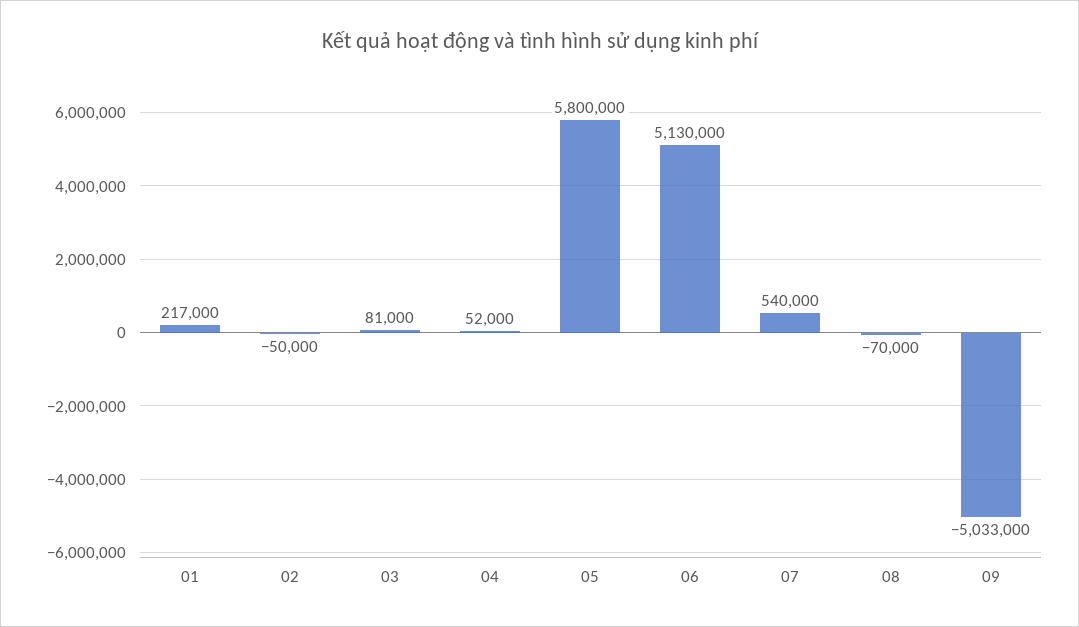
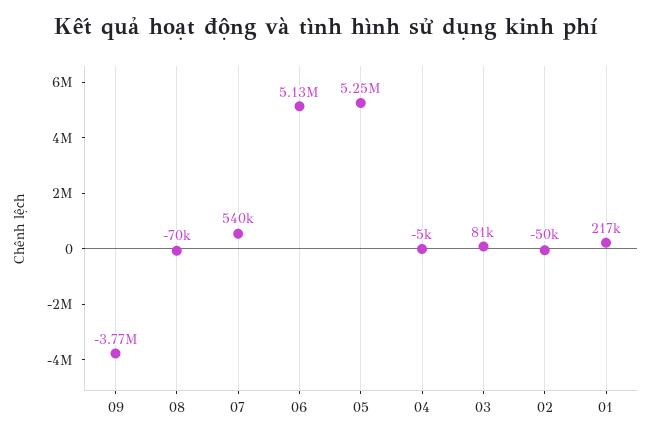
  {
    "01": 217000,
    "02": -50000,
    "03": 81000,
-   "04": 52000,
+   "04": -5000,
-   "05": 5800000,
+   "05": 5250000,
    "06": 5130000,
    "07": 540000,
    "08": -70000,
-   "09": -5033000
+   "09": -3770000
  }

